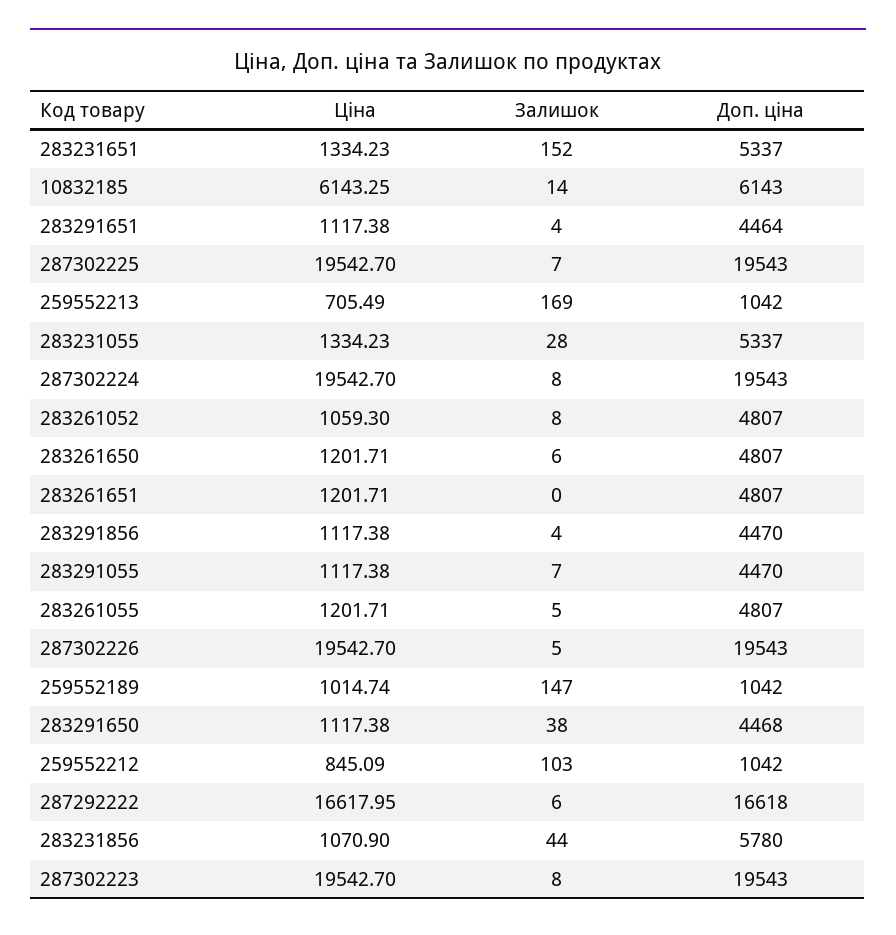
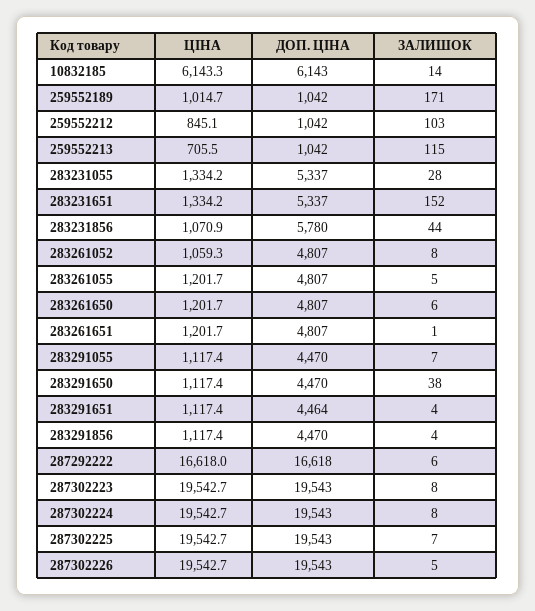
  {
    "Ціна": {
      "283231651": 1334.23,
      "10832185": 6143.25,
      "283291651": 1117.38,
      "287302225": 19542.7,
      "259552213": 705.49,
      "283231055": 1334.23,
      "287302224": 19542.7,
      "283261052": 1059.3,
      "283261650": 1201.71,
      "283261651": 1201.71,
      "283291856": 1117.38,
      "283291055": 1117.38,
      "283261055": 1201.71,
      "287302226": 19542.7,
      "259552189": 1014.74,
      "283291650": 1117.38,
      "259552212": 845.09,
      "287292222": 16617.95,
      "283231856": 1070.9,
      "287302223": 19542.7
    },
    "Залишок": {
      "283231651": 152,
      "10832185": 14,
      "283291651": 4,
      "287302225": 7,
-     "259552213": 169,
+     "259552213": 115,
      "283231055": 28,
      "287302224": 8,
      "283261052": 8,
      "283261650": 6,
-     "283261651": 0,
+     "283261651": 1,
      "283291856": 4,
      "283291055": 7,
      "283261055": 5,
      "287302226": 5,
-     "259552189": 147,
+     "259552189": 171,
      "283291650": 38,
      "259552212": 103,
      "287292222": 6,
      "283231856": 44,
      "287302223": 8
    },
    "Доп. ціна": {
      "283231651": 5337,
      "10832185": 6143,
      "283291651": 4464,
      "287302225": 19543,
      "259552213": 1042,
      "283231055": 5337,
      "287302224": 19543,
      "283261052": 4807,
      "283261650": 4807,
      "283261651": 4807,
      "283291856": 4470,
      "283291055": 4470,
      "283261055": 4807,
      "287302226": 19543,
      "259552189": 1042,
-     "283291650": 4468,
+     "283291650": 4470,
      "259552212": 1042,
      "287292222": 16618,
      "283231856": 5780,
      "287302223": 19543
    }
  }

